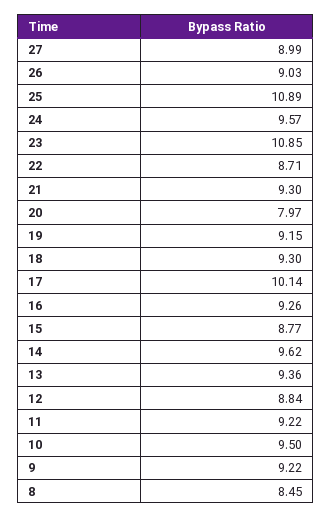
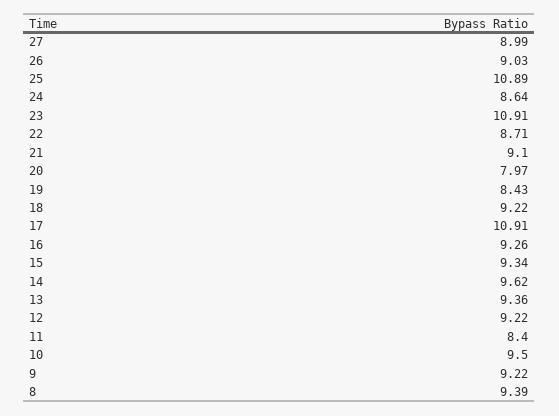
  {
    "27": 8.99,
    "26": 9.03,
    "25": 10.89,
-   "24": 9.57,
+   "24": 8.64,
-   "23": 10.85,
+   "23": 10.91,
    "22": 8.71,
-   "21": 9.3,
+   "21": 9.1,
    "20": 7.97,
-   "19": 9.15,
+   "19": 8.43,
-   "18": 9.3,
+   "18": 9.22,
-   "17": 10.14,
+   "17": 10.91,
    "16": 9.26,
-   "15": 8.77,
+   "15": 9.34,
    "14": 9.62,
    "13": 9.36,
-   "12": 8.84,
+   "12": 9.22,
-   "11": 9.22,
+   "11": 8.4,
    "10": 9.5,
    "9": 9.22,
-   "8": 8.45
+   "8": 9.39
  }

